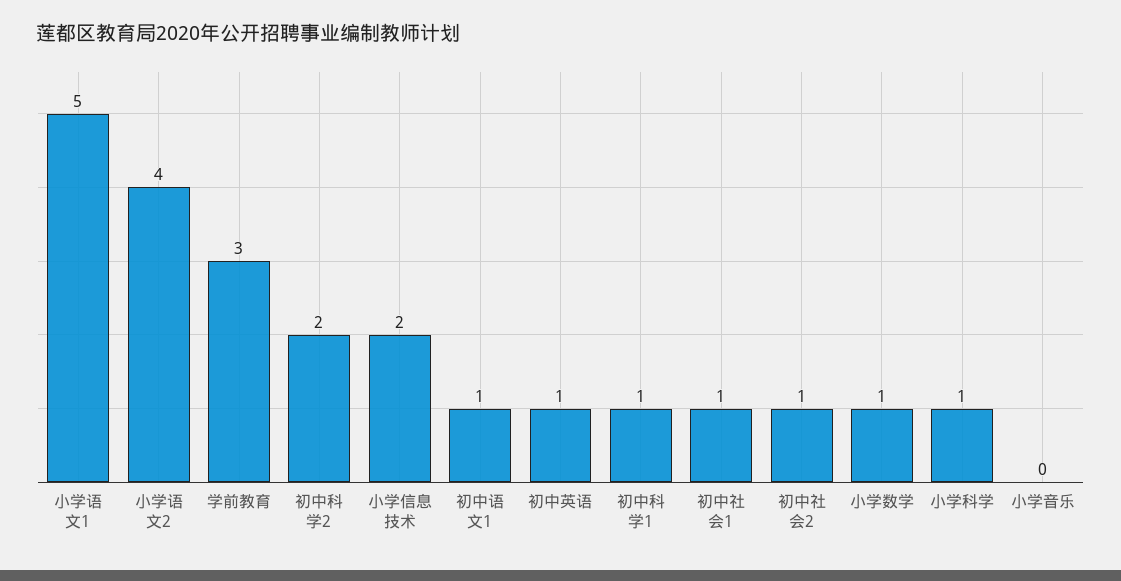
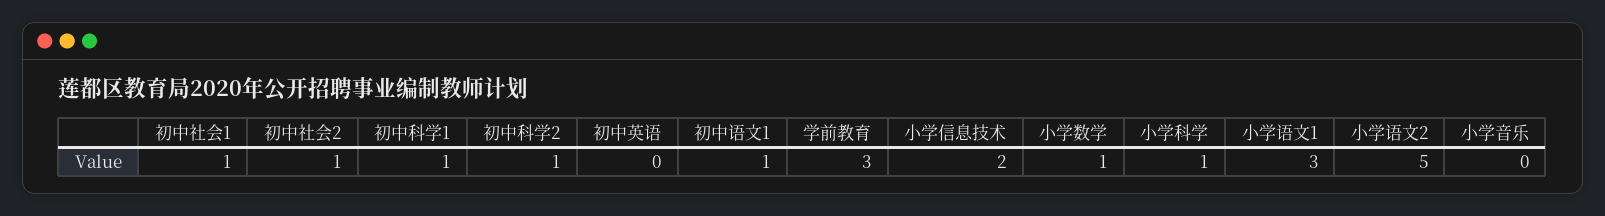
  {
-   "小学语文1": 5,
+   "小学语文1": 3,
-   "小学语文2": 4,
+   "小学语文2": 5,
    "学前教育": 3,
-   "初中科学2": 2,
+   "初中科学2": 1,
    "小学信息技术": 2,
    "初中语文1": 1,
-   "初中英语": 1,
+   "初中英语": 0,
    "初中科学1": 1,
    "初中社会1": 1,
    "初中社会2": 1,
    "小学数学": 1,
    "小学科学": 1,
    "小学音乐": 0
  }

